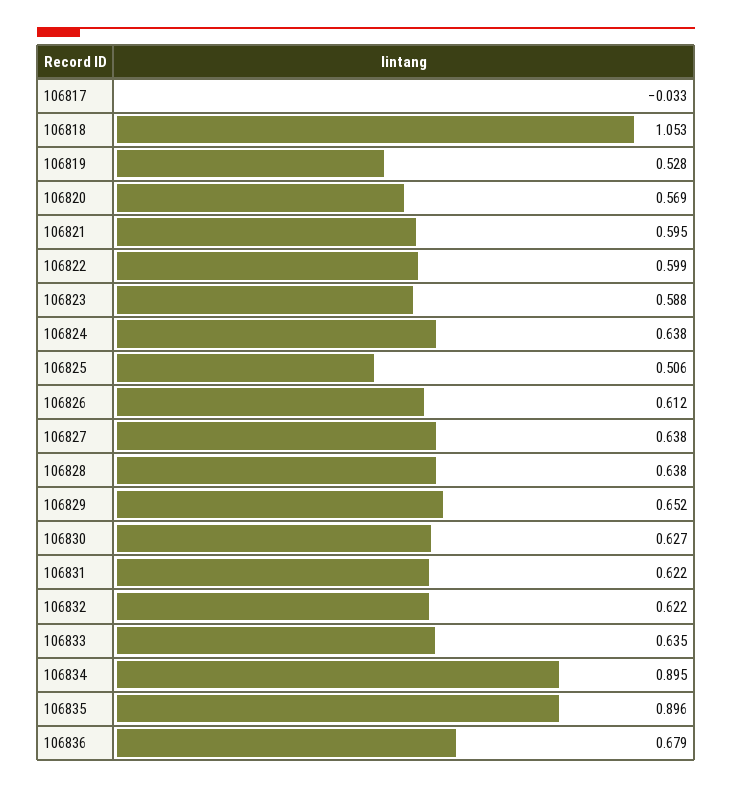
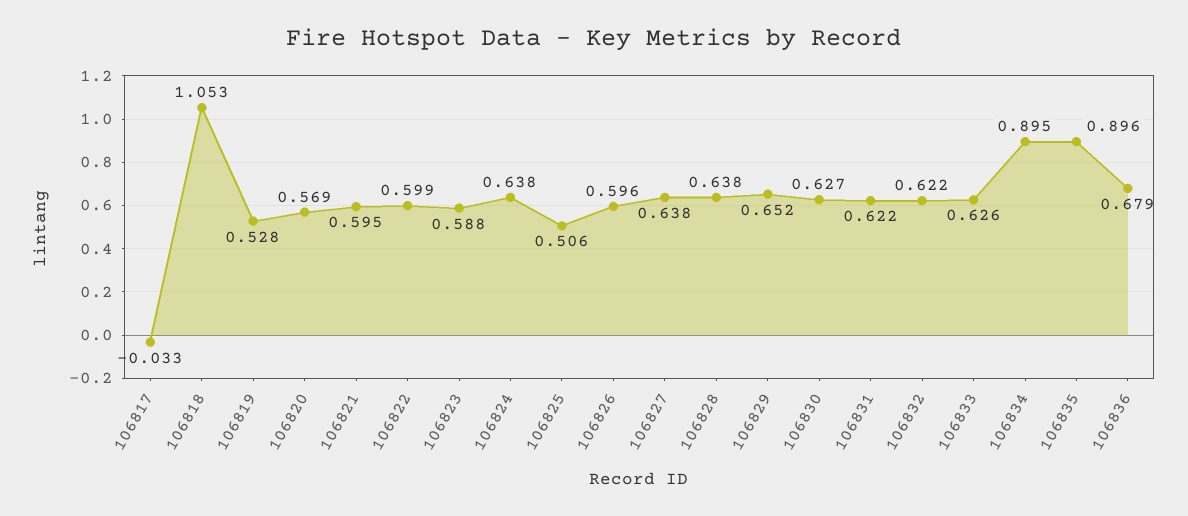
  {
    "106817": -0.033,
    "106818": 1.053,
    "106819": 0.528,
    "106820": 0.569,
    "106821": 0.595,
    "106822": 0.599,
    "106823": 0.588,
    "106824": 0.638,
    "106825": 0.506,
-   "106826": 0.612,
+   "106826": 0.596,
    "106827": 0.638,
    "106828": 0.638,
    "106829": 0.652,
    "106830": 0.627,
    "106831": 0.622,
    "106832": 0.622,
-   "106833": 0.635,
+   "106833": 0.626,
    "106834": 0.895,
    "106835": 0.896,
    "106836": 0.679
  }

